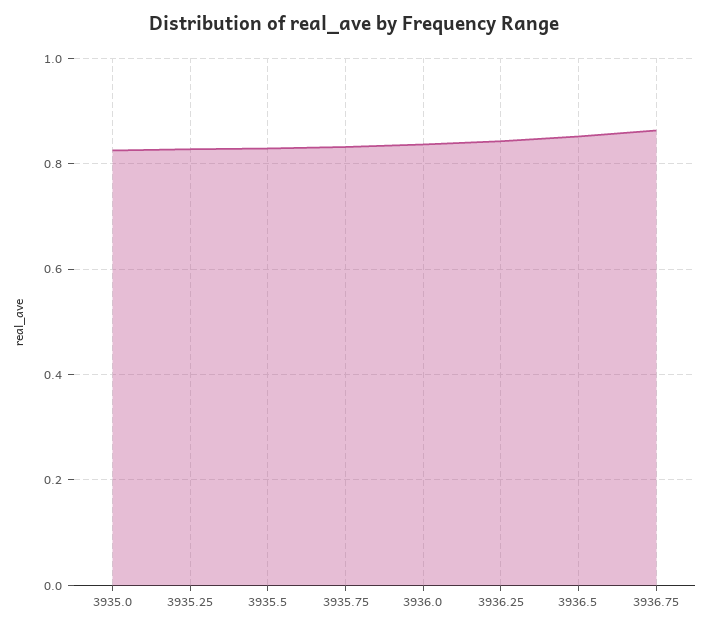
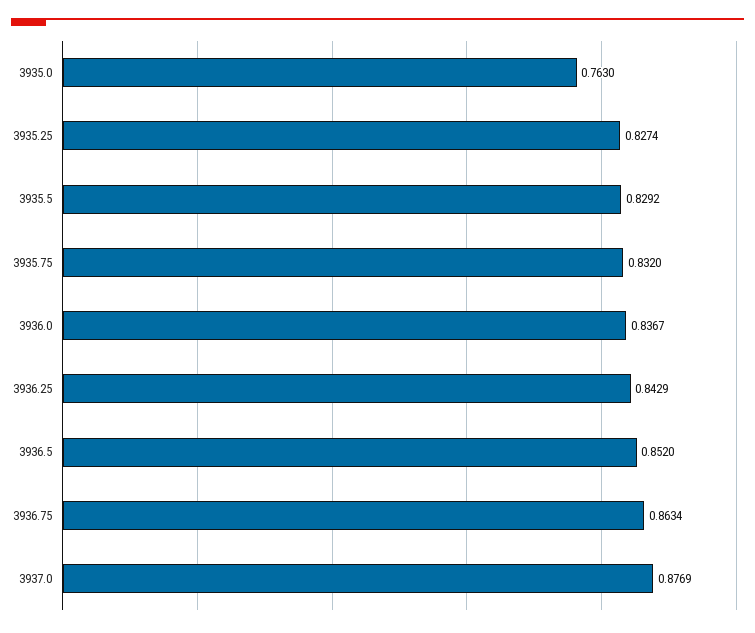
  {
-   "3935.0": 0.82,
+   "3935.0": 0.763,
    "3935.25": 0.8274,
    "3935.5": 0.8292,
    "3935.75": 0.832,
    "3936.0": 0.8367,
    "3936.25": 0.8429,
    "3936.5": 0.852,
-   "3936.75": 0.8634
+   "3936.75": 0.8634,
+   "3937.0": 0.8769
  }

